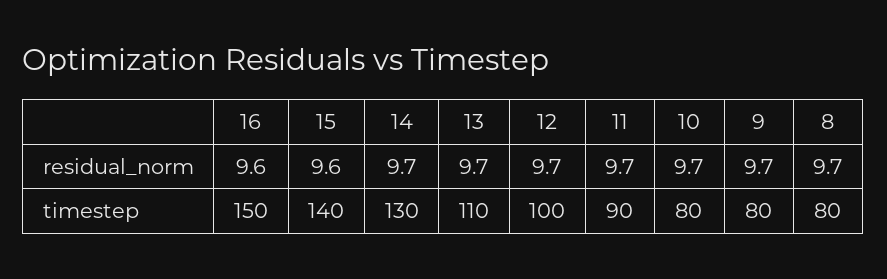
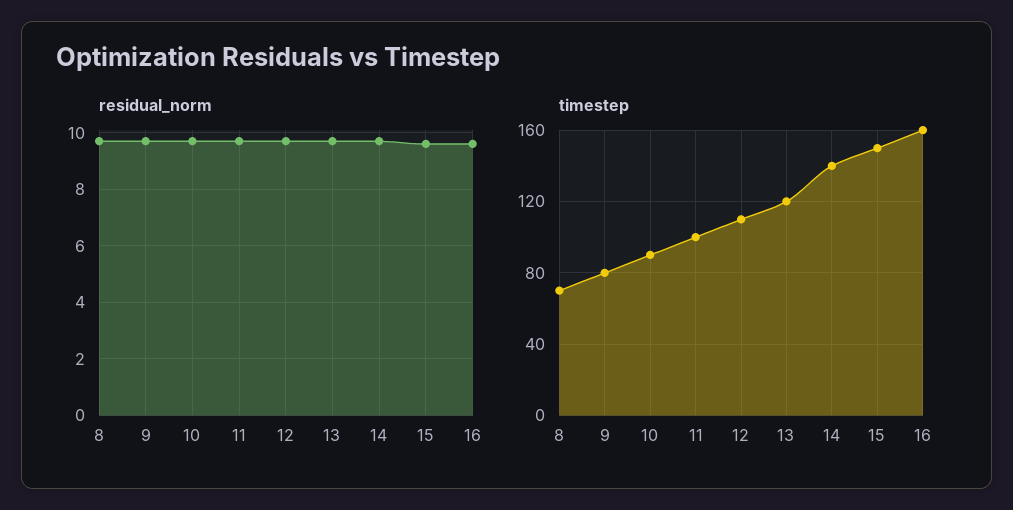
  {
    "residual_norm": {
      "16": 9.6,
      "15": 9.6,
      "14": 9.7,
      "13": 9.7,
      "12": 9.7,
      "11": 9.7,
      "10": 9.7,
      "9": 9.7,
      "8": 9.7
    },
    "timestep": {
-     "16": 150,
+     "16": 160,
-     "15": 140,
+     "15": 150,
-     "14": 130,
+     "14": 140,
-     "13": 110,
+     "13": 120,
-     "12": 100,
+     "12": 110,
-     "11": 90,
+     "11": 100,
-     "10": 80,
+     "10": 90,
      "9": 80,
-     "8": 80
+     "8": 70
    }
  }

